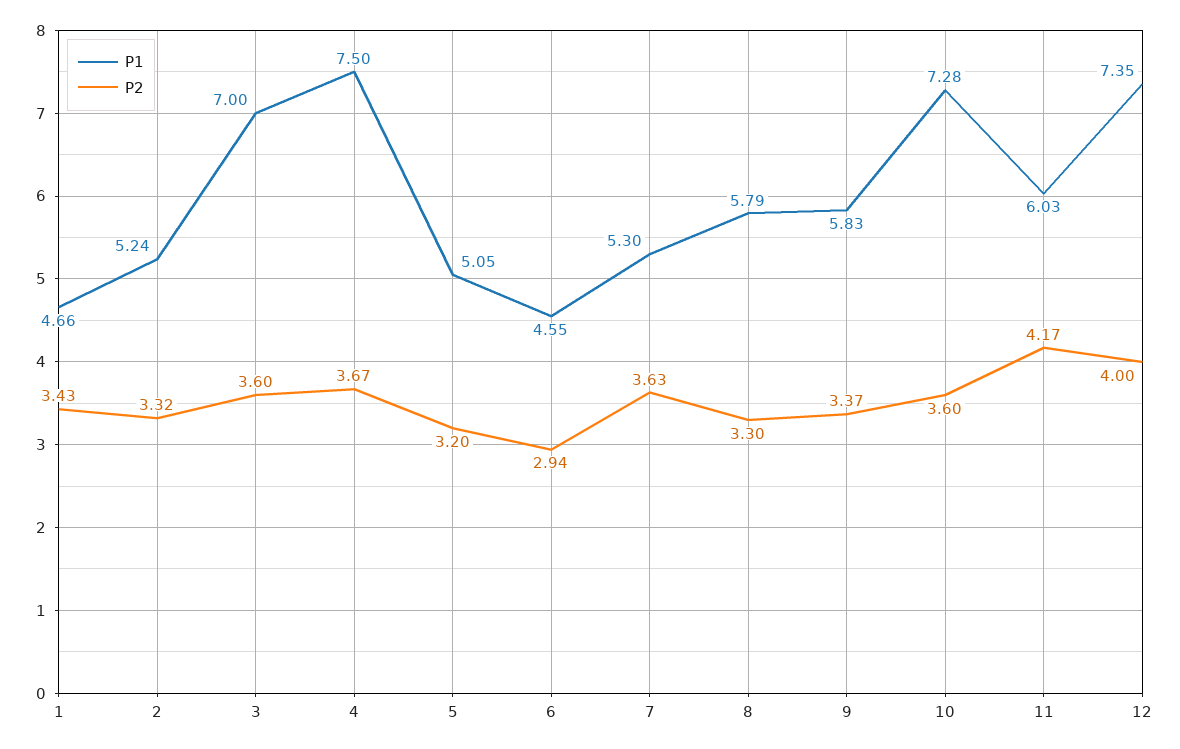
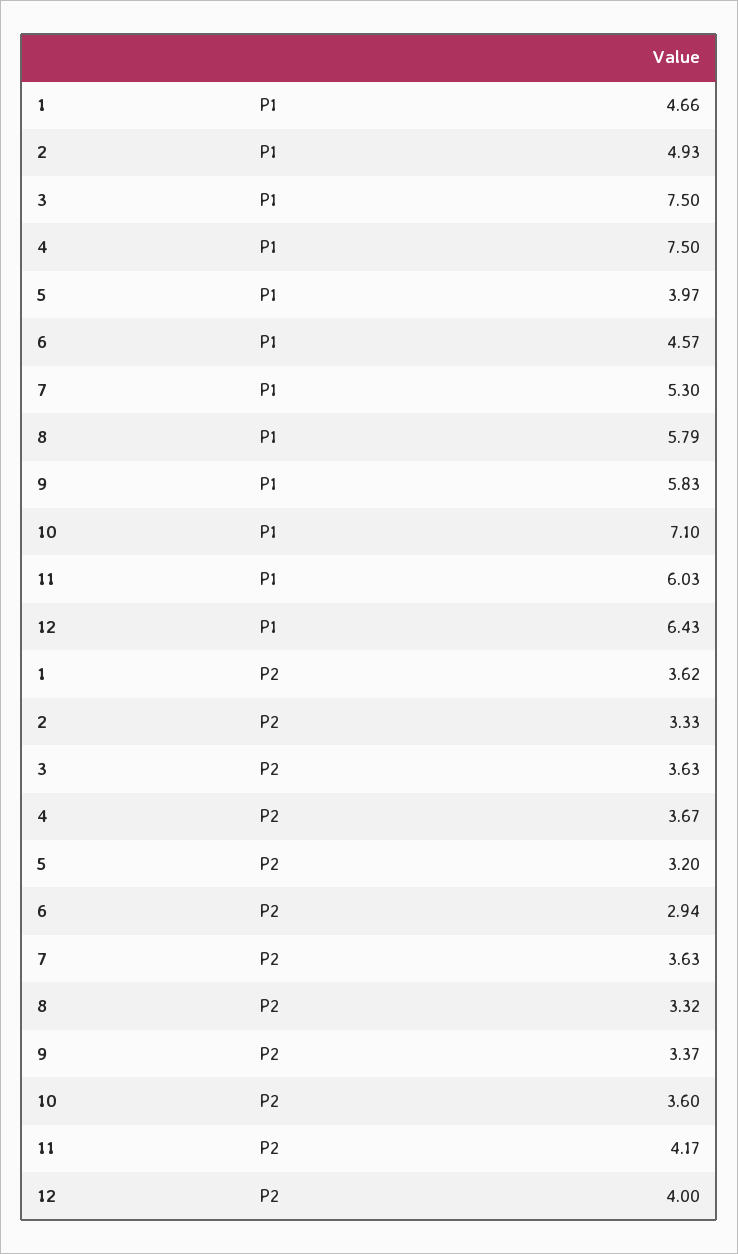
  {
    "P1": {
      "1": 4.66,
-     "2": 5.24,
+     "2": 4.93,
-     "3": 7,
+     "3": 7.5,
      "4": 7.5,
-     "5": 5.05,
+     "5": 3.97,
-     "6": 4.55,
+     "6": 4.57,
      "7": 5.3,
      "8": 5.79,
      "9": 5.83,
-     "10": 7.28,
+     "10": 7.1,
      "11": 6.03,
-     "12": 7.35
+     "12": 6.43
    },
    "P2": {
-     "1": 3.43,
+     "1": 3.62,
-     "2": 3.32,
+     "2": 3.33,
-     "3": 3.6,
+     "3": 3.63,
      "4": 3.67,
      "5": 3.2,
      "6": 2.94,
      "7": 3.63,
-     "8": 3.3,
+     "8": 3.32,
      "9": 3.37,
      "10": 3.6,
      "11": 4.17,
      "12": 4
    }
  }

